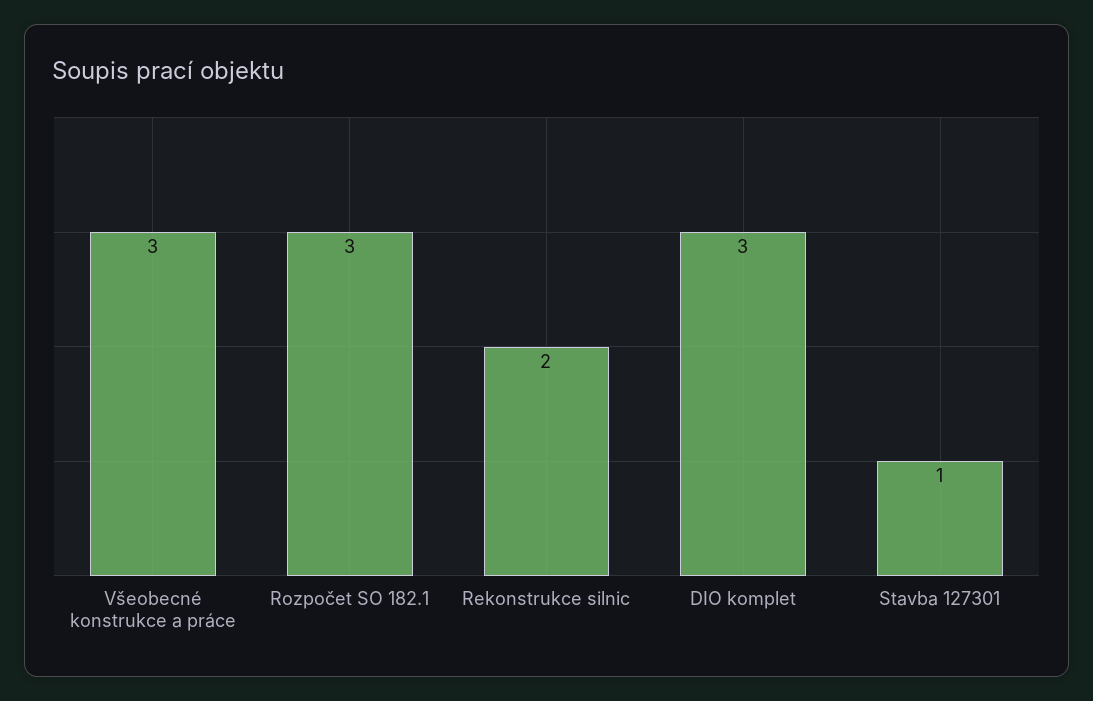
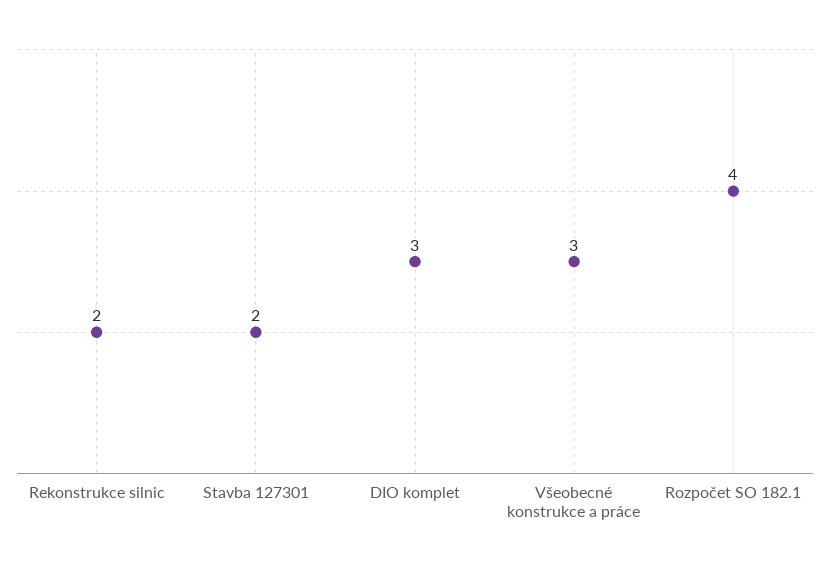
  {
    "Všeobecné konstrukce a práce": 3,
-   "Rozpočet SO 182.1": 3,
+   "Rozpočet SO 182.1": 4,
    "Rekonstrukce silnic": 2,
    "DIO komplet": 3,
-   "Stavba 127301": 1
+   "Stavba 127301": 2
  }

